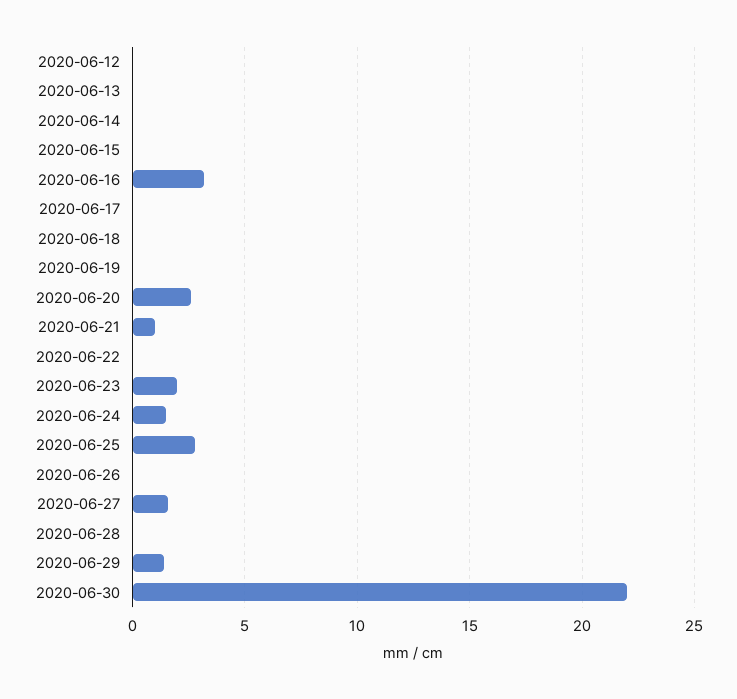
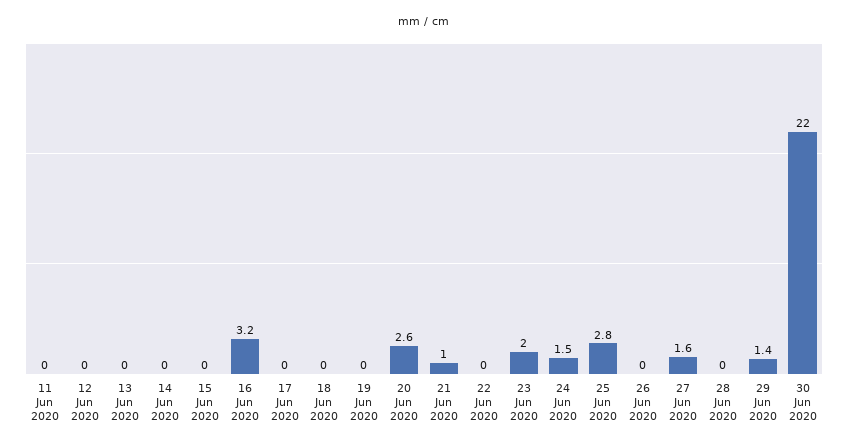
  {
    "2020-06-12": 0,
    "2020-06-13": 0,
    "2020-06-14": 0,
    "2020-06-15": 0,
    "2020-06-16": 3.2,
    "2020-06-17": 0,
    "2020-06-18": 0,
    "2020-06-19": 0,
    "2020-06-20": 2.6,
    "2020-06-21": 1,
    "2020-06-22": 0,
    "2020-06-23": 2,
    "2020-06-24": 1.5,
    "2020-06-25": 2.8,
    "2020-06-26": 0,
    "2020-06-27": 1.6,
    "2020-06-28": 0,
    "2020-06-29": 1.4,
-   "2020-06-30": 22
+   "2020-06-30": 22,
+   "11 Jun 2020": 0
  }

